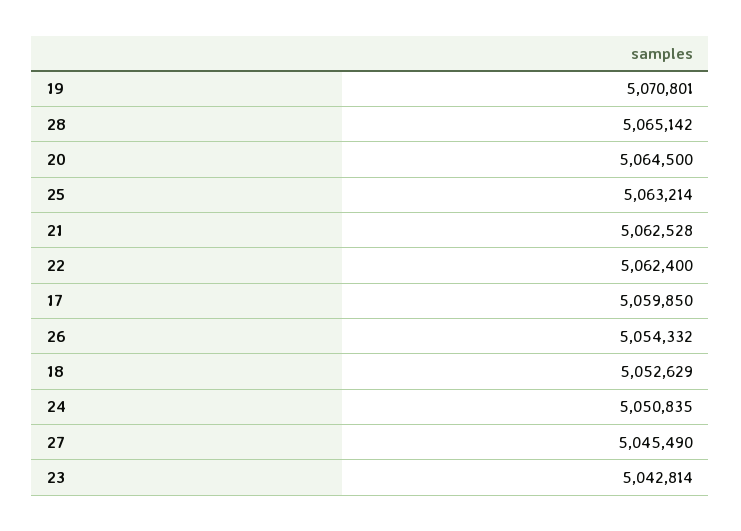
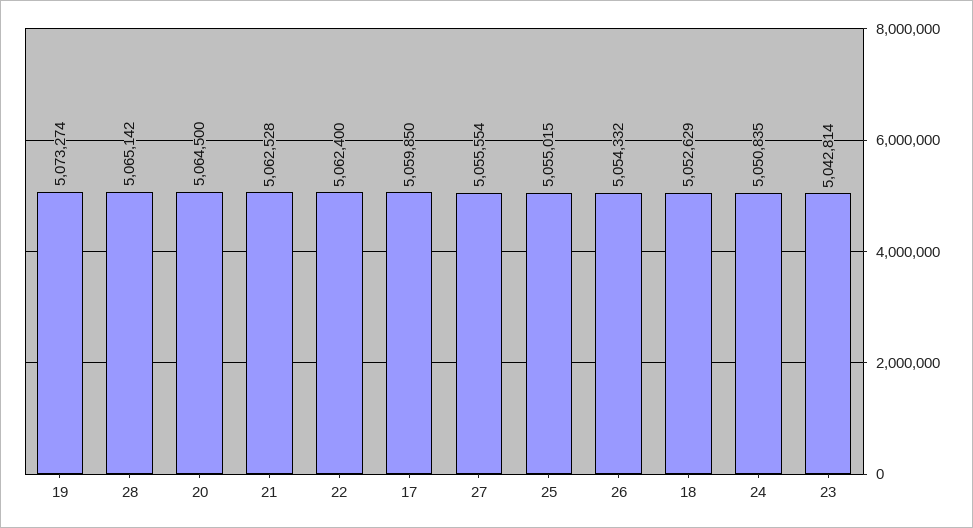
  {
-   "19": 5070801,
+   "19": 5073274,
    "28": 5065142,
    "20": 5064500,
-   "25": 5063214,
+   "25": 5055015,
    "21": 5062528,
    "22": 5062400,
    "17": 5059850,
    "26": 5054332,
    "18": 5052629,
    "24": 5050835,
-   "27": 5045490,
+   "27": 5055554,
    "23": 5042814
  }

